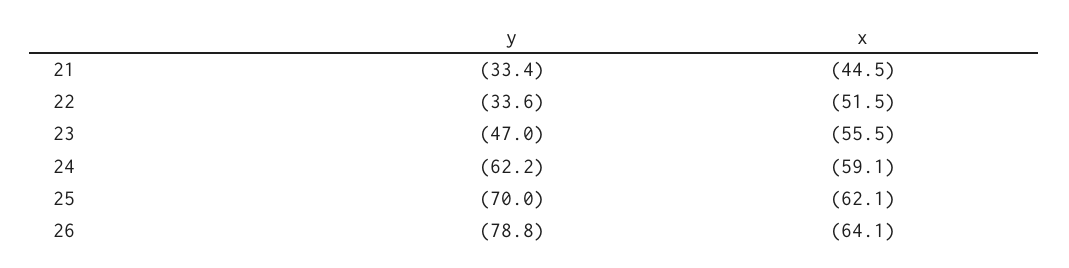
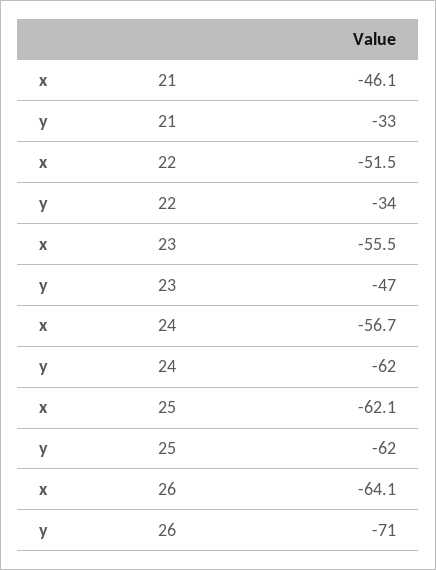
  {
    "y": {
      "21": -33.4,
      "22": -33.6,
      "23": -47,
      "24": -62.2,
-     "25": -70,
+     "25": -62,
-     "26": -78.8
+     "26": -71
    },
    "x": {
-     "21": -44.5,
+     "21": -46.1,
      "22": -51.5,
      "23": -55.5,
-     "24": -59.1,
+     "24": -56.7,
      "25": -62.1,
      "26": -64.1
    }
  }

